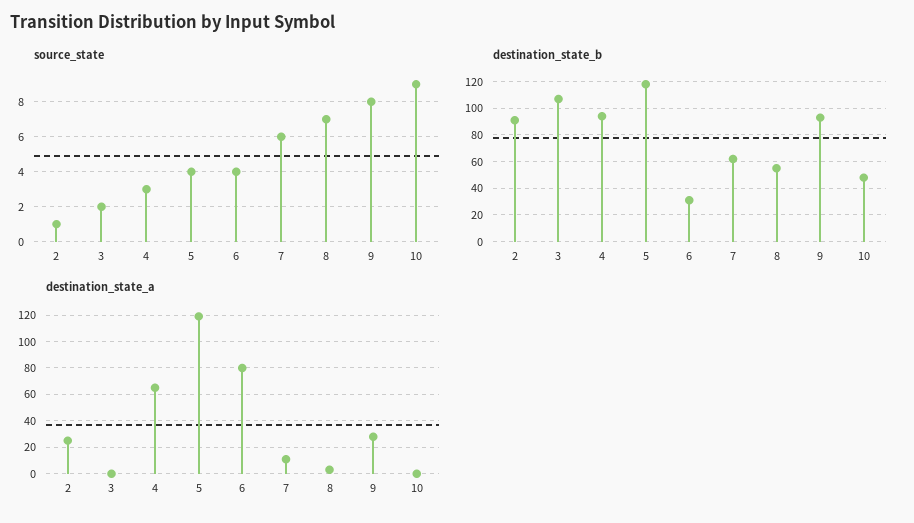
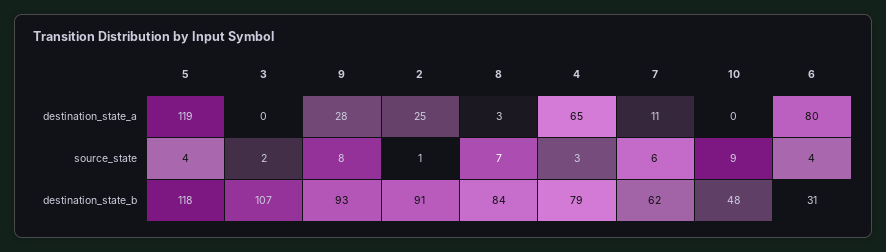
  {
    "source_state": {
      "2": 1,
      "3": 2,
      "4": 3,
      "5": 4,
      "6": 4,
      "7": 6,
      "8": 7,
      "9": 8,
      "10": 9
    },
    "destination_state_b": {
      "2": 91,
      "3": 107,
-     "4": 95,
+     "4": 79,
      "5": 118,
      "6": 31,
      "7": 62,
-     "8": 55,
+     "8": 84,
      "9": 93,
      "10": 48
    },
    "destination_state_a": {
      "2": 25,
      "3": 0,
      "4": 65,
      "5": 119,
      "6": 80,
      "7": 11,
      "8": 3,
      "9": 28,
      "10": 0
    }
  }

